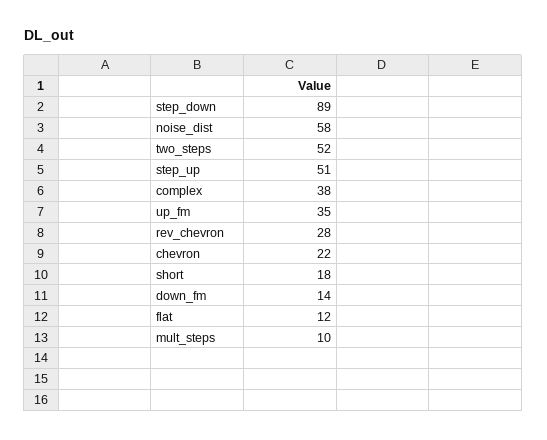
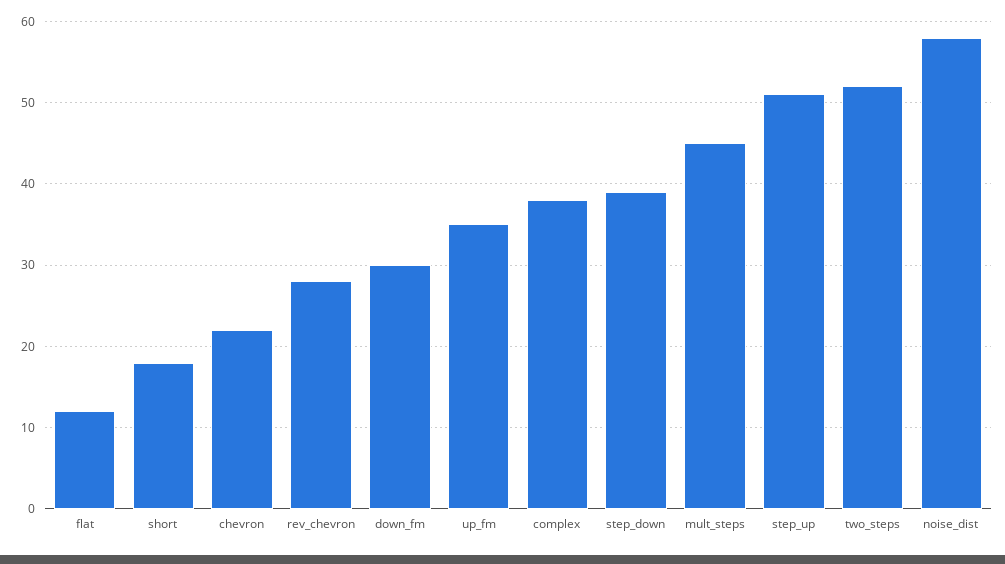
  {
-   "step_down": 89,
+   "step_down": 39,
    "noise_dist": 58,
    "two_steps": 52,
    "step_up": 51,
    "complex": 38,
    "up_fm": 35,
    "rev_chevron": 28,
    "chevron": 22,
    "short": 18,
-   "down_fm": 14,
+   "down_fm": 30,
    "flat": 12,
-   "mult_steps": 10
+   "mult_steps": 45
  }

